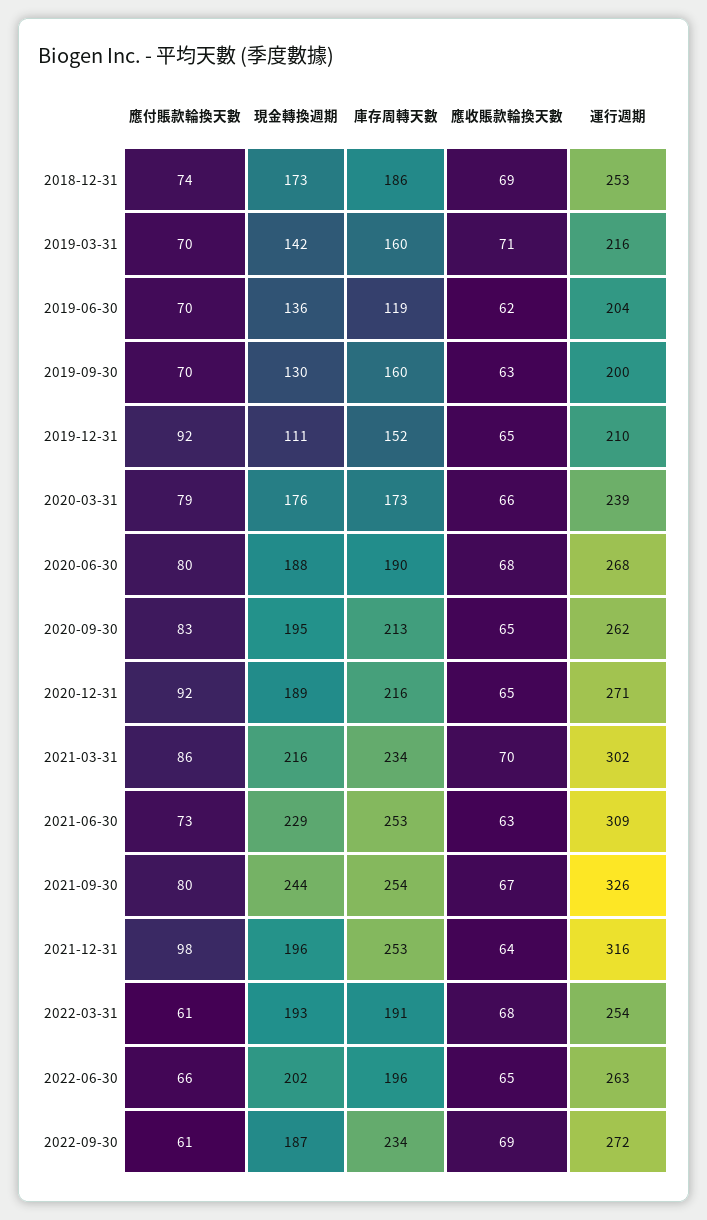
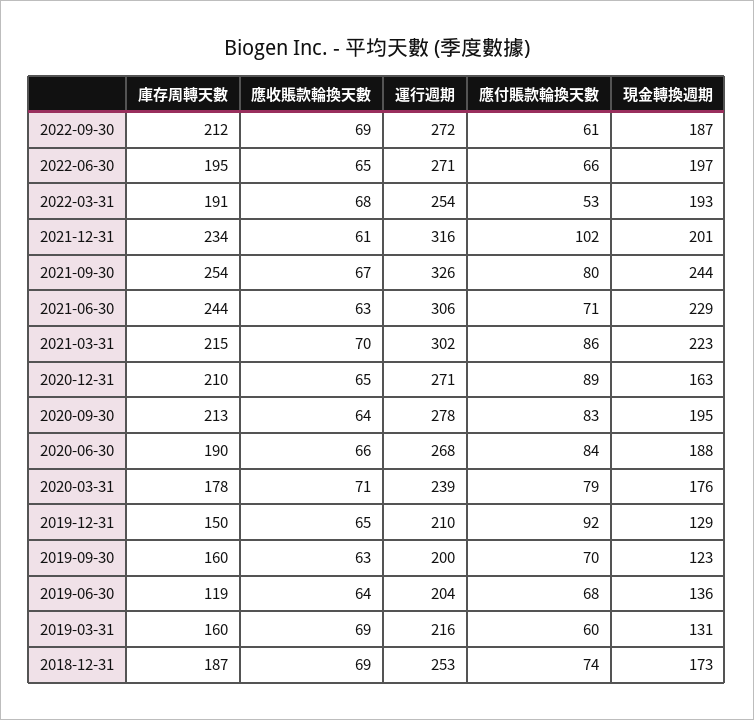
  {
    "應付賬款輪換天數": {
      "2018-12-31": 74,
-     "2019-03-31": 70,
+     "2019-03-31": 60,
-     "2019-06-30": 70,
+     "2019-06-30": 68,
      "2019-09-30": 70,
      "2019-12-31": 92,
      "2020-03-31": 79,
-     "2020-06-30": 80,
+     "2020-06-30": 84,
      "2020-09-30": 83,
-     "2020-12-31": 92,
+     "2020-12-31": 89,
      "2021-03-31": 86,
-     "2021-06-30": 73,
+     "2021-06-30": 71,
      "2021-09-30": 80,
-     "2021-12-31": 98,
+     "2021-12-31": 102,
-     "2022-03-31": 61,
+     "2022-03-31": 53,
      "2022-06-30": 66,
      "2022-09-30": 61
    },
    "現金轉換週期": {
      "2018-12-31": 173,
-     "2019-03-31": 142,
+     "2019-03-31": 131,
      "2019-06-30": 136,
-     "2019-09-30": 130,
+     "2019-09-30": 123,
-     "2019-12-31": 111,
+     "2019-12-31": 129,
      "2020-03-31": 176,
      "2020-06-30": 188,
      "2020-09-30": 195,
-     "2020-12-31": 189,
+     "2020-12-31": 163,
-     "2021-03-31": 216,
+     "2021-03-31": 223,
      "2021-06-30": 229,
      "2021-09-30": 244,
-     "2021-12-31": 196,
+     "2021-12-31": 201,
      "2022-03-31": 193,
-     "2022-06-30": 202,
+     "2022-06-30": 197,
      "2022-09-30": 187
    },
    "庫存周轉天數": {
-     "2018-12-31": 186,
+     "2018-12-31": 187,
      "2019-03-31": 160,
      "2019-06-30": 119,
      "2019-09-30": 160,
-     "2019-12-31": 152,
+     "2019-12-31": 150,
-     "2020-03-31": 173,
+     "2020-03-31": 178,
      "2020-06-30": 190,
      "2020-09-30": 213,
-     "2020-12-31": 216,
+     "2020-12-31": 210,
-     "2021-03-31": 234,
+     "2021-03-31": 215,
-     "2021-06-30": 253,
+     "2021-06-30": 244,
      "2021-09-30": 254,
-     "2021-12-31": 253,
+     "2021-12-31": 234,
      "2022-03-31": 191,
-     "2022-06-30": 196,
+     "2022-06-30": 195,
-     "2022-09-30": 234
+     "2022-09-30": 212
    },
    "應收賬款輪換天數": {
      "2018-12-31": 69,
-     "2019-03-31": 71,
+     "2019-03-31": 69,
-     "2019-06-30": 62,
+     "2019-06-30": 64,
      "2019-09-30": 63,
      "2019-12-31": 65,
-     "2020-03-31": 66,
+     "2020-03-31": 71,
-     "2020-06-30": 68,
+     "2020-06-30": 66,
-     "2020-09-30": 65,
+     "2020-09-30": 64,
      "2020-12-31": 65,
      "2021-03-31": 70,
      "2021-06-30": 63,
      "2021-09-30": 67,
-     "2021-12-31": 64,
+     "2021-12-31": 61,
      "2022-03-31": 68,
      "2022-06-30": 65,
      "2022-09-30": 69
    },
    "運行週期": {
      "2018-12-31": 253,
      "2019-03-31": 216,
      "2019-06-30": 204,
      "2019-09-30": 200,
      "2019-12-31": 210,
      "2020-03-31": 239,
      "2020-06-30": 268,
-     "2020-09-30": 262,
+     "2020-09-30": 278,
      "2020-12-31": 271,
      "2021-03-31": 302,
-     "2021-06-30": 309,
+     "2021-06-30": 306,
      "2021-09-30": 326,
      "2021-12-31": 316,
      "2022-03-31": 254,
-     "2022-06-30": 263,
+     "2022-06-30": 271,
      "2022-09-30": 272
    }
  }

